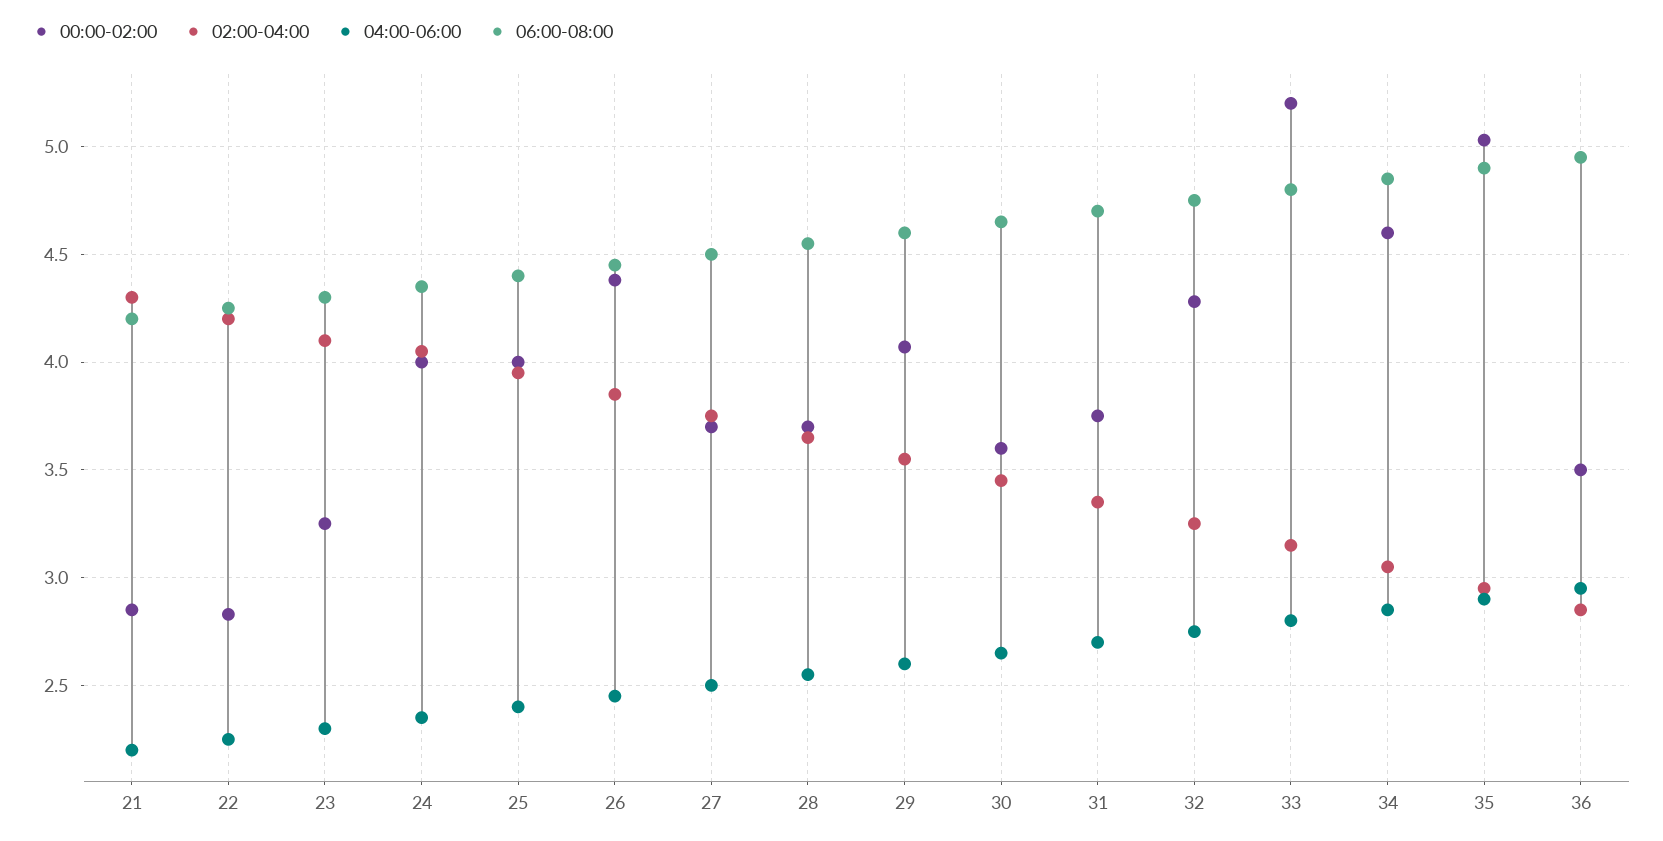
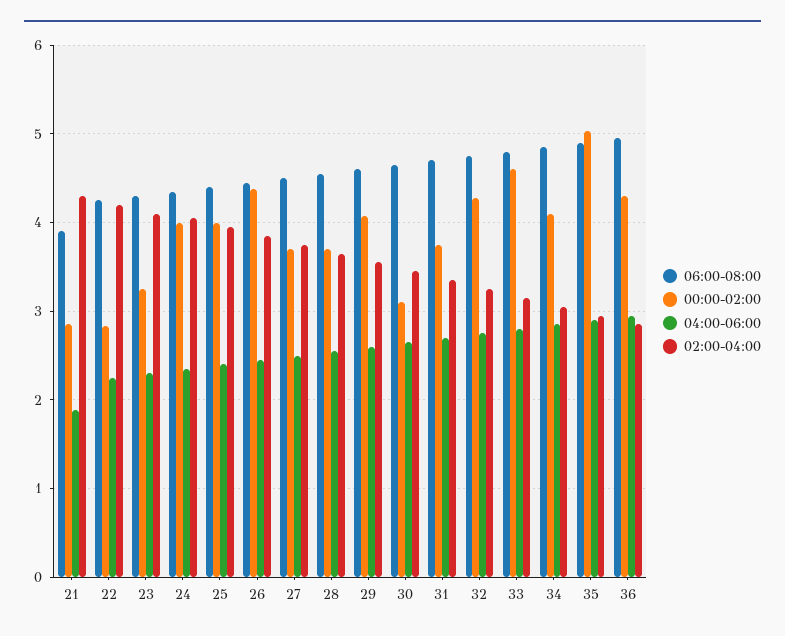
  {
    "00:00-02:00": {
      "21": 2.85,
      "22": 2.85,
      "23": 3.25,
      "24": 4,
      "25": 4,
      "26": 4.4,
      "27": 3.7,
      "28": 3.7,
      "29": 4.05,
-     "30": 3.6,
+     "30": 3.1,
      "31": 3.75,
      "32": 4.3,
-     "33": 5.2,
+     "33": 4.6,
-     "34": 4.6,
+     "34": 4.1,
      "35": 5.05,
-     "36": 3.5
+     "36": 4.3
    },
    "02:00-04:00": {
      "21": 4.3,
      "22": 4.2,
      "23": 4.1,
      "24": 4.05,
      "25": 3.95,
      "26": 3.85,
      "27": 3.75,
      "28": 3.65,
      "29": 3.55,
      "30": 3.45,
      "31": 3.35,
      "32": 3.25,
      "33": 3.15,
      "34": 3.05,
      "35": 2.95,
      "36": 2.85
    },
    "04:00-06:00": {
-     "21": 2.2,
+     "21": 1.9,
      "22": 2.25,
      "23": 2.3,
      "24": 2.35,
      "25": 2.4,
      "26": 2.45,
      "27": 2.5,
      "28": 2.55,
      "29": 2.6,
      "30": 2.65,
      "31": 2.7,
      "32": 2.75,
      "33": 2.8,
      "34": 2.85,
      "35": 2.9,
      "36": 2.95
    },
    "06:00-08:00": {
-     "21": 4.2,
+     "21": 3.9,
      "22": 4.25,
      "23": 4.3,
      "24": 4.35,
      "25": 4.4,
      "26": 4.45,
      "27": 4.5,
      "28": 4.55,
      "29": 4.6,
      "30": 4.65,
      "31": 4.7,
      "32": 4.75,
      "33": 4.8,
      "34": 4.85,
      "35": 4.9,
      "36": 4.95
    }
  }

